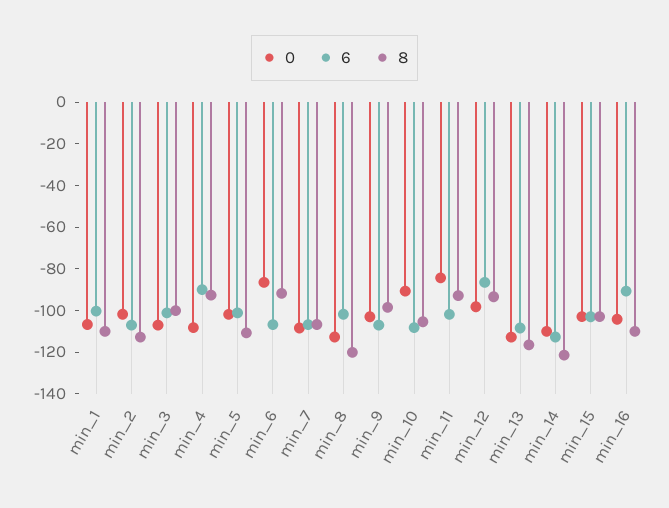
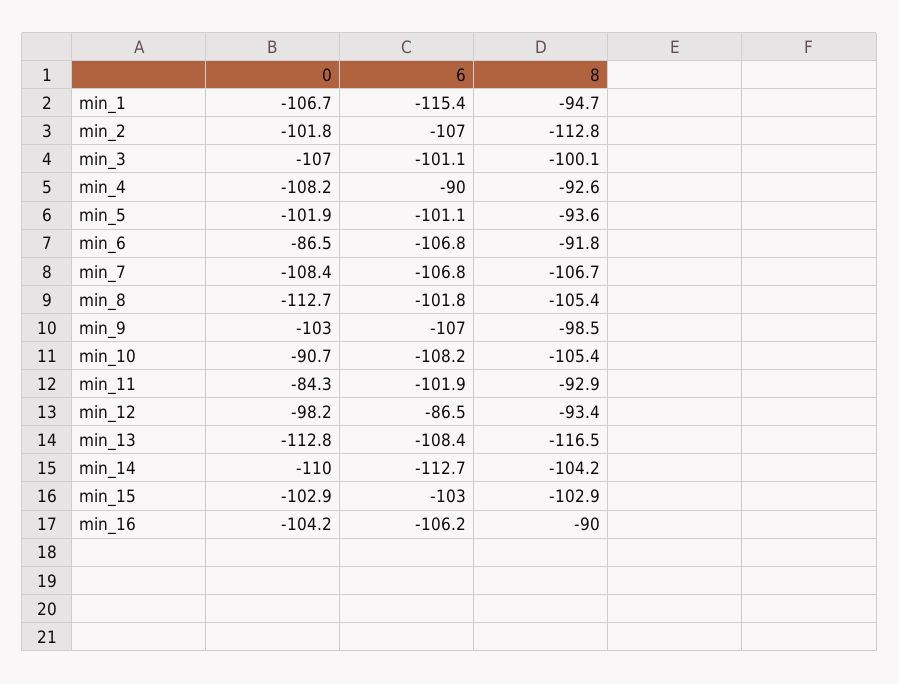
  {
    "0": {
      "min_1": -106.7,
      "min_2": -101.8,
      "min_3": -107,
      "min_4": -108.2,
      "min_5": -101.9,
      "min_6": -86.5,
      "min_7": -108.4,
      "min_8": -112.7,
      "min_9": -103,
      "min_10": -90.7,
      "min_11": -84.3,
      "min_12": -98.2,
      "min_13": -112.8,
      "min_14": -110,
      "min_15": -102.9,
      "min_16": -104.2
    },
    "6": {
-     "min_1": -100,
+     "min_1": -115.4,
      "min_2": -107,
      "min_3": -101.1,
      "min_4": -90,
      "min_5": -101.1,
      "min_6": -106.8,
      "min_7": -106.8,
      "min_8": -101.8,
      "min_9": -107,
      "min_10": -108.2,
      "min_11": -101.9,
      "min_12": -86.5,
      "min_13": -108.4,
      "min_14": -112.7,
      "min_15": -103,
-     "min_16": -90
+     "min_16": -106.2
    },
    "8": {
-     "min_1": -110,
+     "min_1": -94.7,
      "min_2": -112.8,
      "min_3": -100.1,
      "min_4": -92.6,
-     "min_5": -110,
+     "min_5": -93.6,
      "min_6": -91.8,
      "min_7": -106.7,
-     "min_8": -120,
+     "min_8": -105.4,
      "min_9": -98.5,
      "min_10": -105.4,
      "min_11": -92.9,
      "min_12": -93.4,
      "min_13": -116.5,
-     "min_14": -120,
+     "min_14": -104.2,
      "min_15": -102.9,
-     "min_16": -110
+     "min_16": -90
    }
  }

